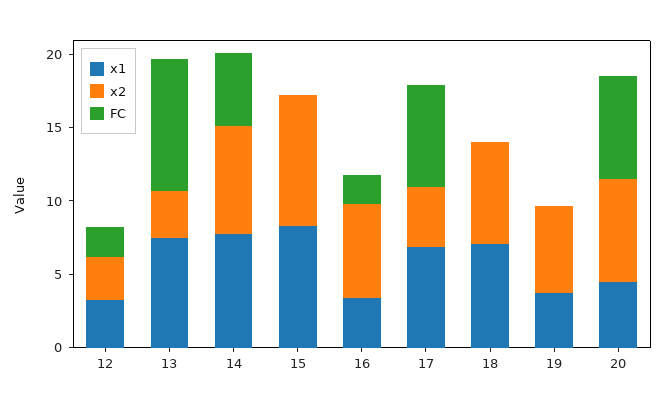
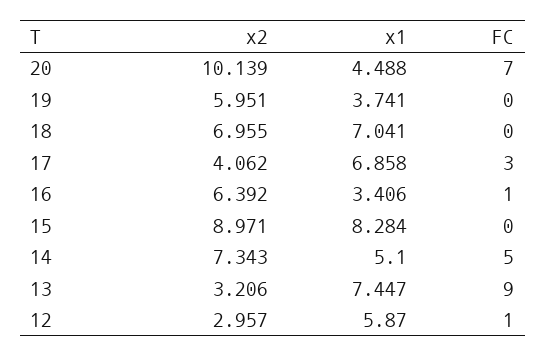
  {
    "x1": {
-     "12": 3,
+     "12": 5.87,
      "13": 7.447,
-     "14": 8,
+     "14": 5.1,
      "15": 8.284,
      "16": 3.406,
      "17": 6.858,
      "18": 7.041,
      "19": 3.741,
      "20": 4.488
    },
    "x2": {
      "12": 2.957,
      "13": 3.206,
      "14": 7.343,
      "15": 8.971,
      "16": 6.392,
      "17": 4.062,
      "18": 6.955,
      "19": 5.951,
-     "20": 7
+     "20": 10.139
    },
    "FC": {
-     "12": 2,
+     "12": 1,
      "13": 9,
      "14": 5,
      "15": 0,
-     "16": 2,
+     "16": 1,
-     "17": 7,
+     "17": 3,
      "18": 0,
      "19": 0,
      "20": 7
    }
  }

